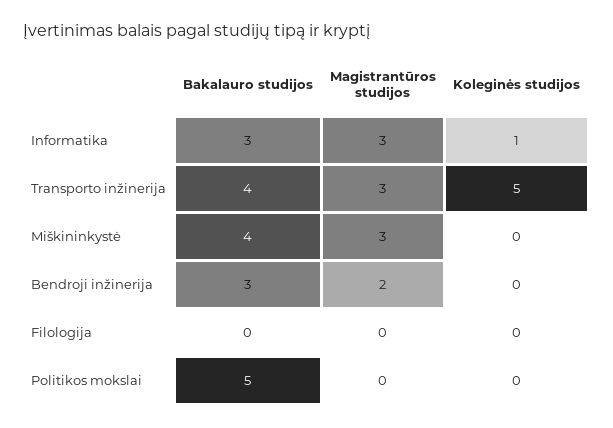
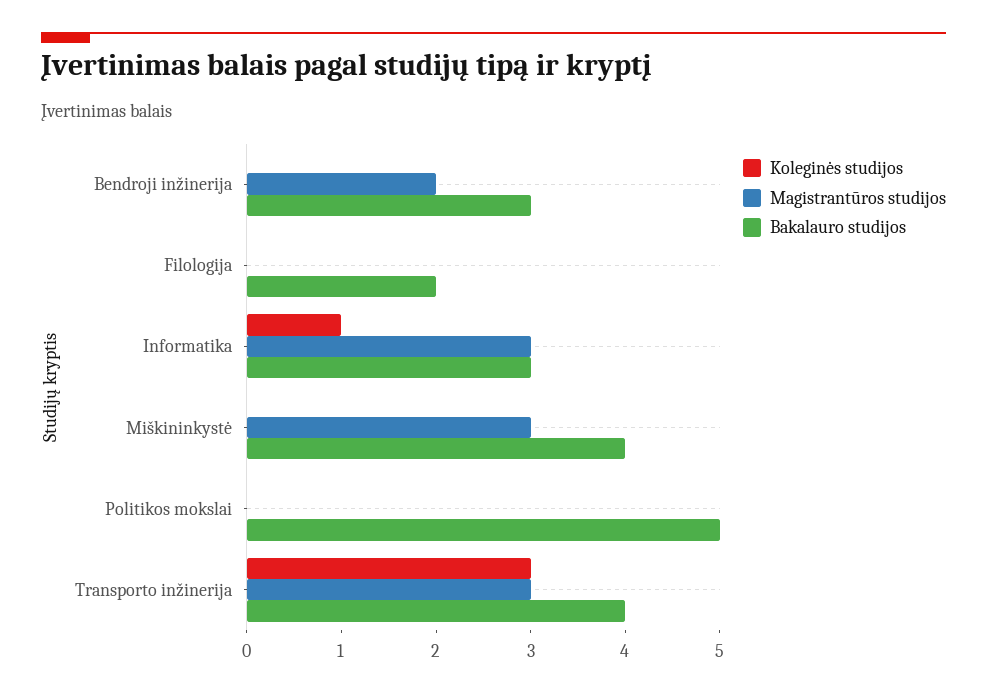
  {
    "Bakalauro studijos": {
      "Informatika": 3,
      "Transporto inžinerija": 4,
      "Miškininkystė": 4,
      "Bendroji inžinerija": 3,
-     "Filologija": 0,
+     "Filologija": 2,
      "Politikos mokslai": 5
    },
    "Magistrantūros studijos": {
      "Informatika": 3,
      "Transporto inžinerija": 3,
      "Miškininkystė": 3,
      "Bendroji inžinerija": 2,
      "Filologija": 0,
      "Politikos mokslai": 0
    },
    "Koleginės studijos": {
      "Informatika": 1,
-     "Transporto inžinerija": 5,
+     "Transporto inžinerija": 3,
      "Miškininkystė": 0,
      "Bendroji inžinerija": 0,
      "Filologija": 0,
      "Politikos mokslai": 0
    }
  }

